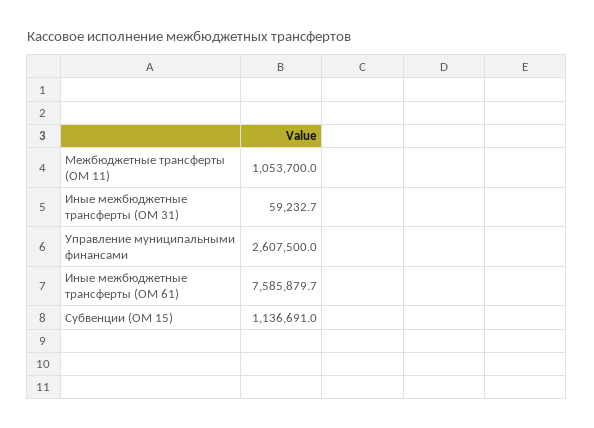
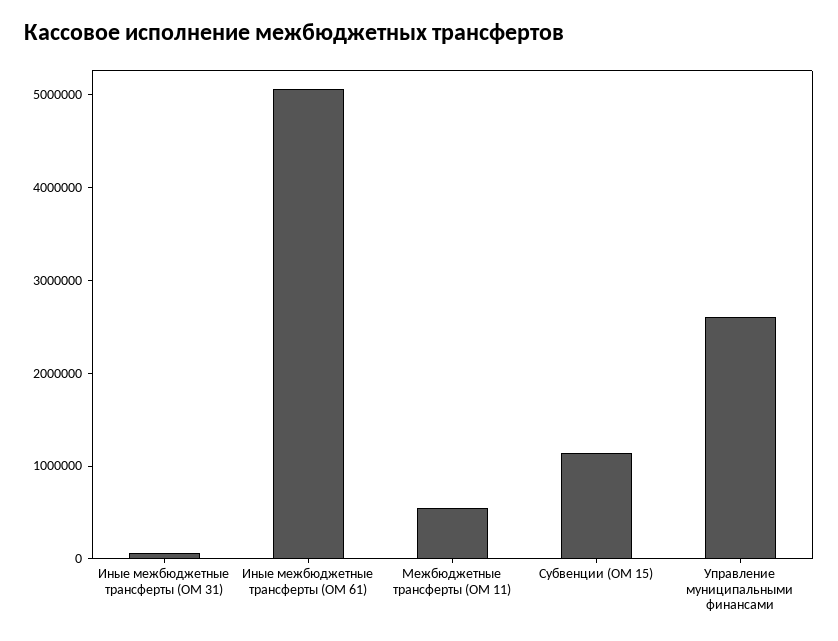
  {
-   "Межбюджетные трансферты (ОМ 11)": 1053700,
+   "Межбюджетные трансферты (ОМ 11)": 600000,
    "Иные межбюджетные трансферты (ОМ 31)": 59232.7,
    "Управление муниципальными финансами": 2607500,
-   "Иные межбюджетные трансферты (ОМ 61)": 7585879.7,
+   "Иные межбюджетные трансферты (ОМ 61)": 5000000,
    "Субвенции (ОМ 15)": 1136691
  }

